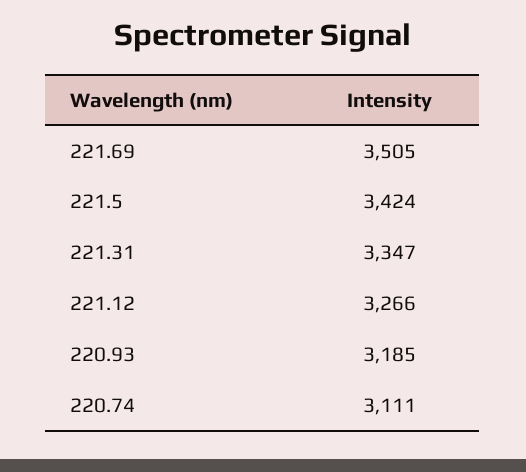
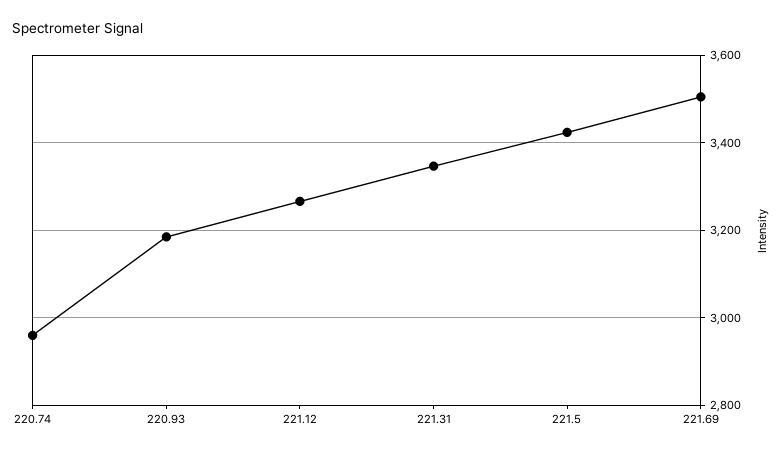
  {
    "221.69": 3505,
    "221.5": 3424,
    "221.31": 3347,
    "221.12": 3266,
    "220.93": 3185,
-   "220.74": 3111
+   "220.74": 2960
  }

